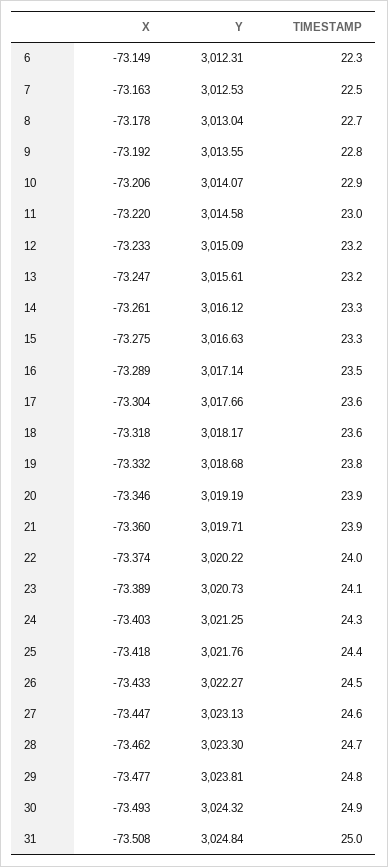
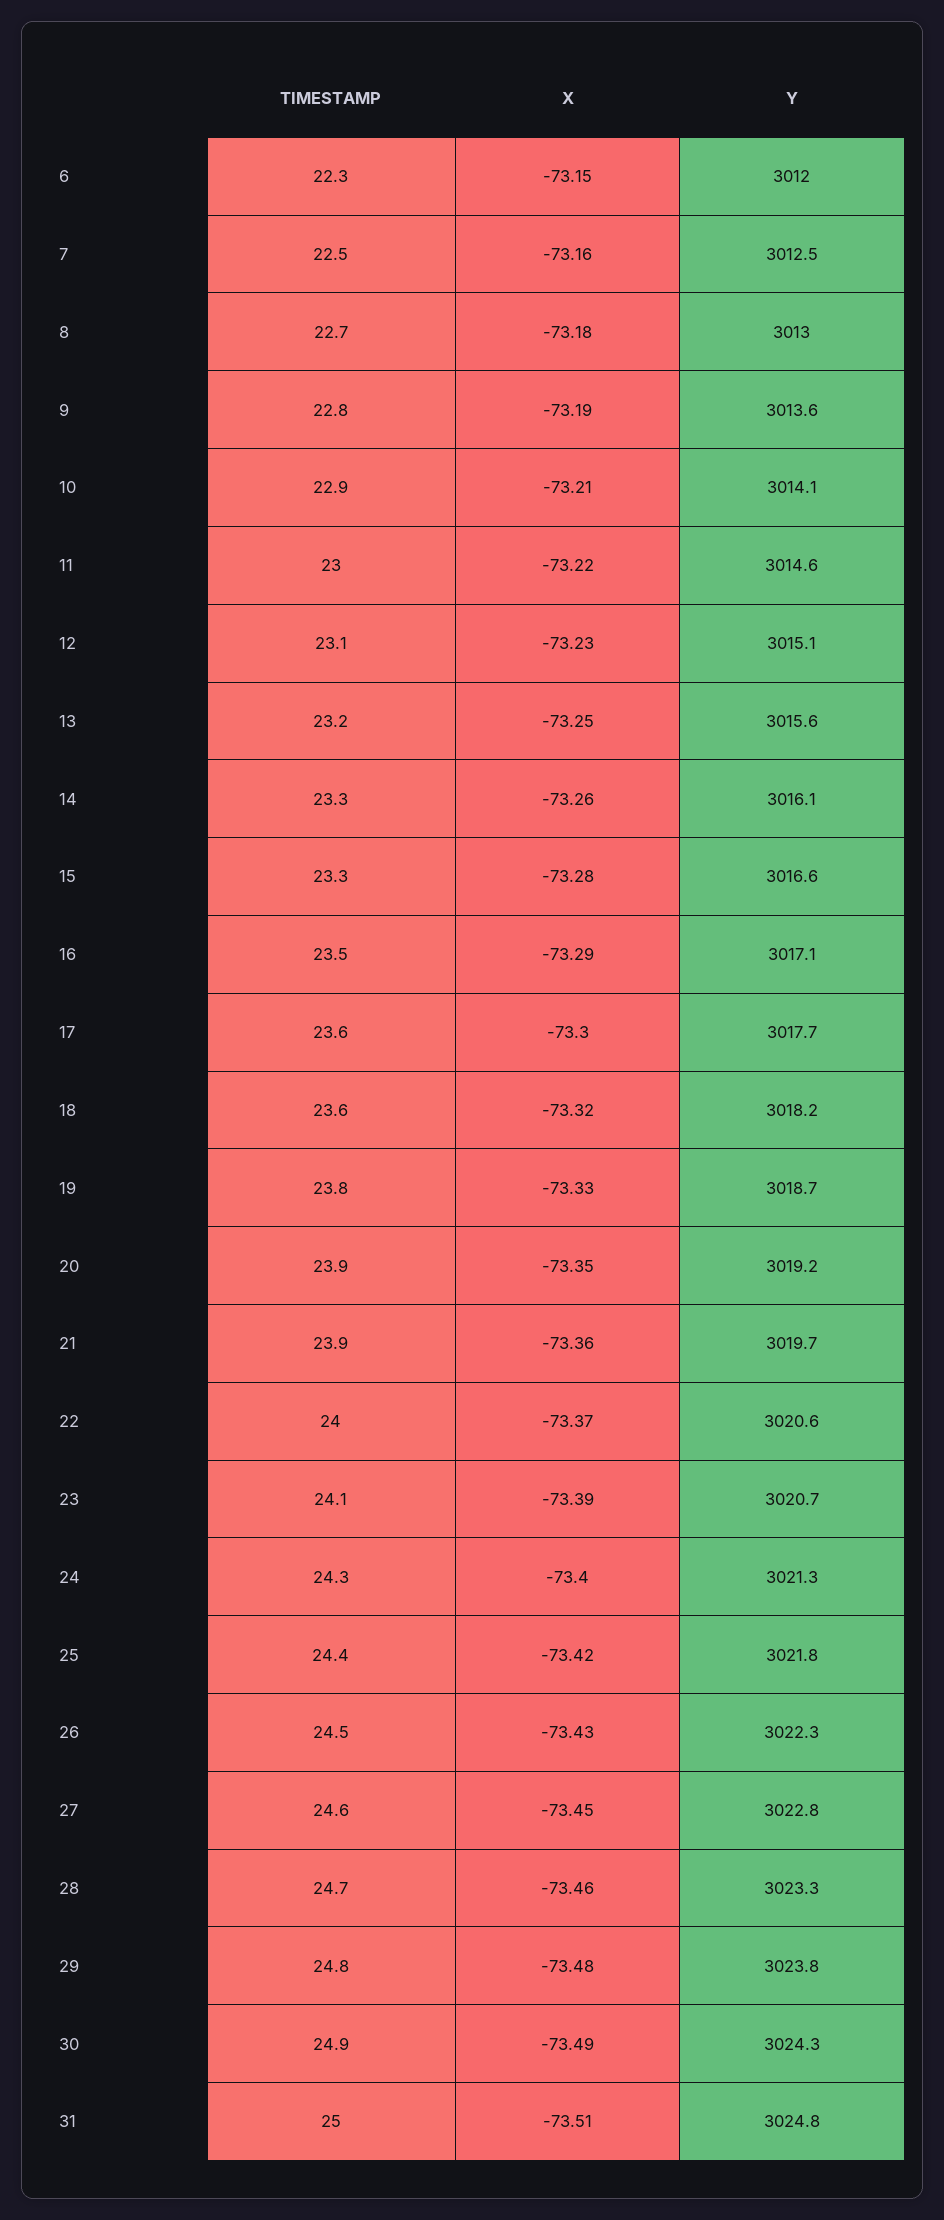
  {
    "X": {
      "6": -73.149,
      "7": -73.163,
      "8": -73.178,
      "9": -73.192,
      "10": -73.206,
      "11": -73.22,
      "12": -73.233,
      "13": -73.247,
      "14": -73.261,
      "15": -73.275,
      "16": -73.289,
      "17": -73.304,
      "18": -73.318,
      "19": -73.332,
      "20": -73.346,
      "21": -73.36,
      "22": -73.374,
      "23": -73.389,
      "24": -73.403,
      "25": -73.418,
      "26": -73.433,
      "27": -73.447,
      "28": -73.462,
      "29": -73.477,
      "30": -73.493,
      "31": -73.508
    },
    "Y": {
-     "6": 3012.31,
+     "6": 3012,
      "7": 3012.53,
      "8": 3013.04,
      "9": 3013.55,
      "10": 3014.07,
      "11": 3014.58,
      "12": 3015.09,
      "13": 3015.61,
      "14": 3016.12,
      "15": 3016.63,
      "16": 3017.14,
      "17": 3017.66,
      "18": 3018.17,
      "19": 3018.68,
      "20": 3019.19,
      "21": 3019.71,
-     "22": 3020.22,
+     "22": 3020.6,
      "23": 3020.73,
      "24": 3021.25,
      "25": 3021.76,
      "26": 3022.27,
-     "27": 3023.13,
+     "27": 3022.8,
      "28": 3023.3,
      "29": 3023.81,
      "30": 3024.32,
      "31": 3024.84
    },
    "TIMESTAMP": {
      "6": 22.3,
      "7": 22.5,
      "8": 22.7,
      "9": 22.8,
      "10": 22.9,
      "11": 23,
-     "12": 23.2,
+     "12": 23.1,
      "13": 23.2,
      "14": 23.3,
      "15": 23.3,
      "16": 23.5,
      "17": 23.6,
      "18": 23.6,
      "19": 23.8,
      "20": 23.9,
      "21": 23.9,
      "22": 24,
      "23": 24.1,
      "24": 24.3,
      "25": 24.4,
      "26": 24.5,
      "27": 24.6,
      "28": 24.7,
      "29": 24.8,
      "30": 24.9,
      "31": 25
    }
  }

